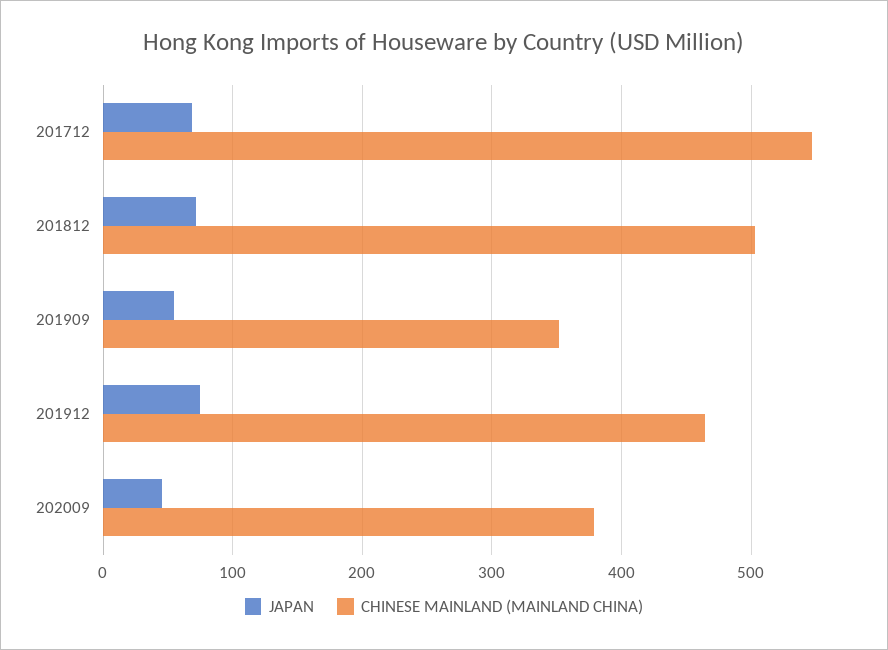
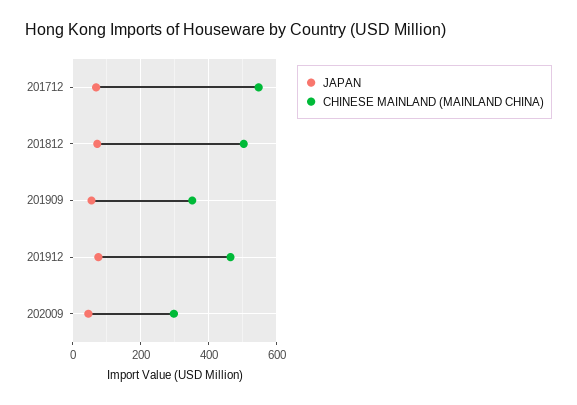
  {
    "JAPAN": {
      "201712": 70,
      "201812": 70,
      "201909": 50,
      "201912": 80,
      "202009": 50
    },
    "CHINESE MAINLAND (MAINLAND CHINA)": {
      "201712": 550,
      "201812": 500,
      "201909": 350,
      "201912": 460,
-     "202009": 380
+     "202009": 300
    }
  }

